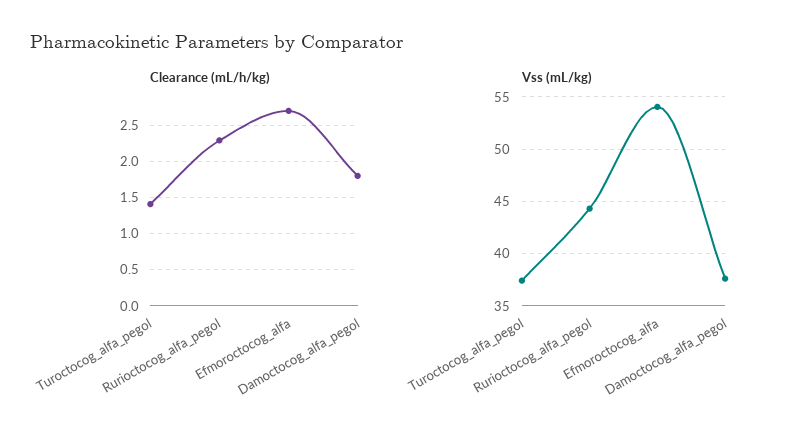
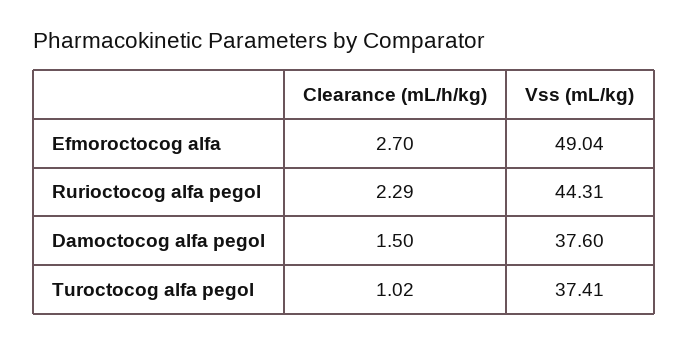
  {
    "Clearance (mL/h/kg)": {
-     "Turoctocog_alfa_pegol": 1.4,
+     "Turoctocog_alfa_pegol": 1.02,
      "Rurioctocog_alfa_pegol": 2.29,
      "Efmoroctocog_alfa": 2.7,
-     "Damoctocog_alfa_pegol": 1.8
+     "Damoctocog_alfa_pegol": 1.5
    },
    "Vss (mL/kg)": {
      "Turoctocog_alfa_pegol": 37.41,
      "Rurioctocog_alfa_pegol": 44.31,
-     "Efmoroctocog_alfa": 54,
+     "Efmoroctocog_alfa": 49.04,
      "Damoctocog_alfa_pegol": 37.6
    }
  }

